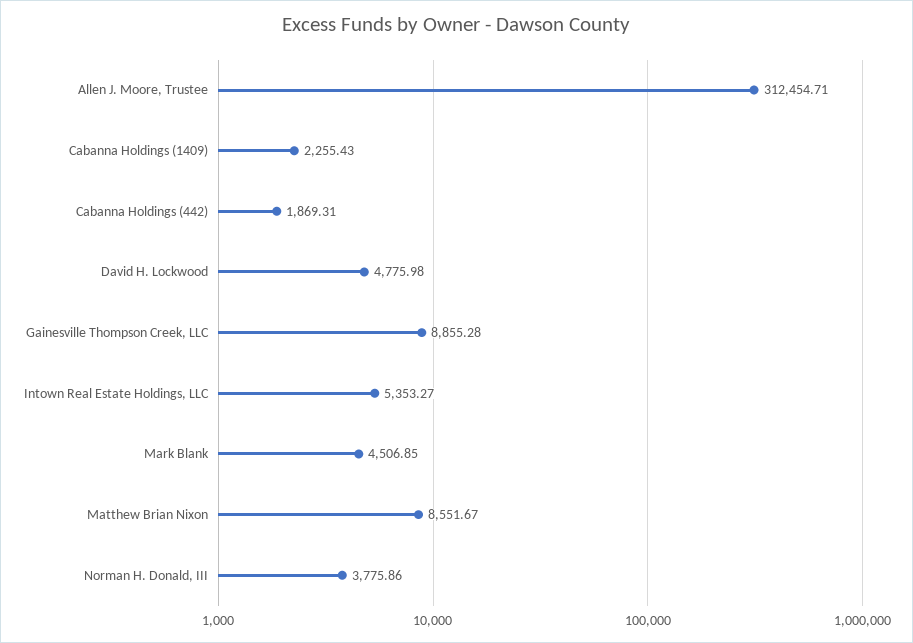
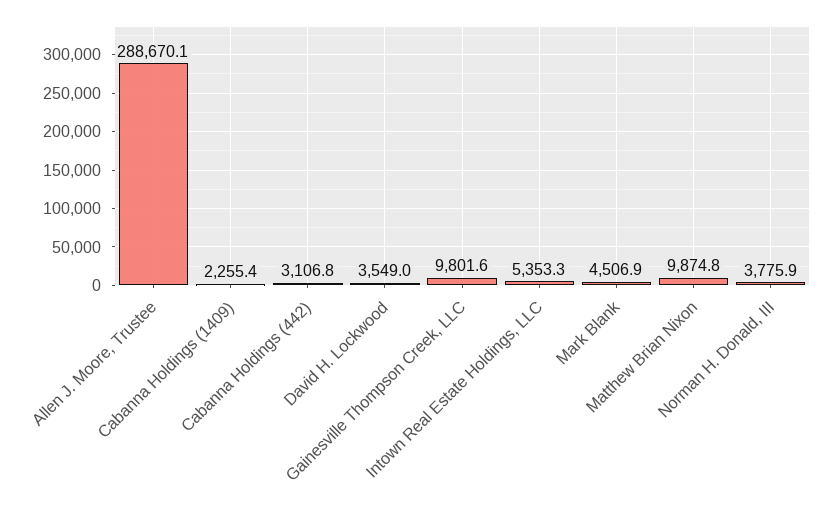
  {
-   "Allen J. Moore, Trustee": 312454.71,
+   "Allen J. Moore, Trustee": 288670.1,
    "Cabanna Holdings (1409)": 2255.43,
-   "Cabanna Holdings (442)": 1869.31,
+   "Cabanna Holdings (442)": 3106.8,
-   "David H. Lockwood": 4775.98,
+   "David H. Lockwood": 3549,
-   "Gainesville Thompson Creek, LLC": 8855.28,
+   "Gainesville Thompson Creek, LLC": 9801.6,
    "Intown Real Estate Holdings, LLC": 5353.27,
    "Mark Blank": 4506.85,
-   "Matthew Brian Nixon": 8551.67,
+   "Matthew Brian Nixon": 9874.8,
    "Norman H. Donald, III": 3775.86
  }

